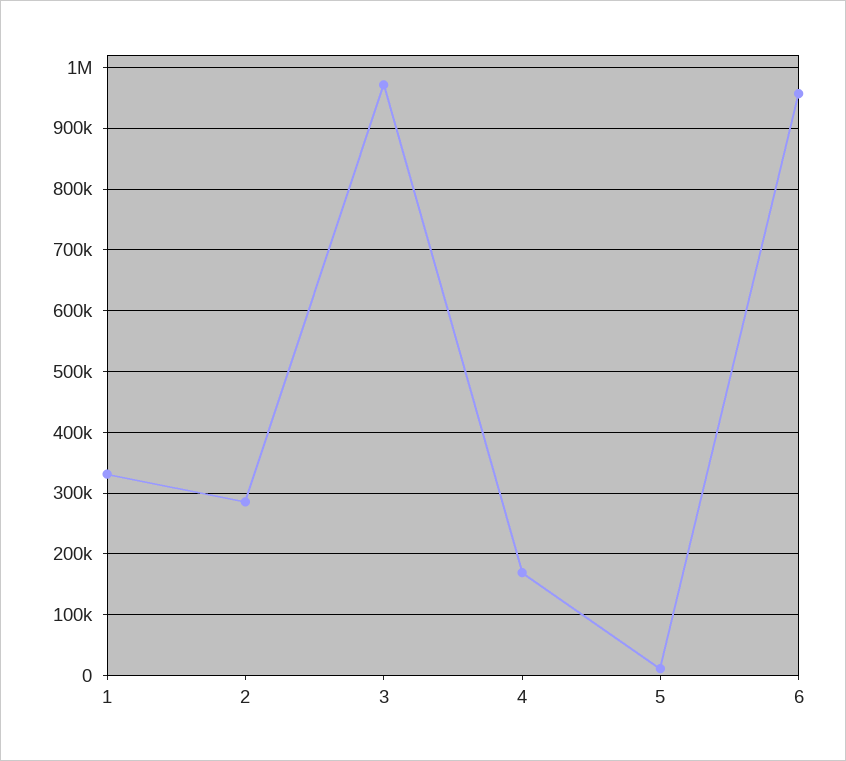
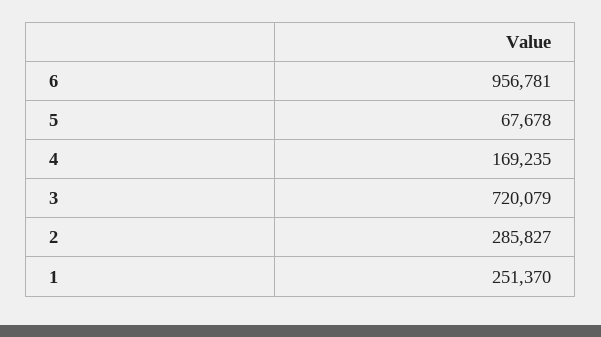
  {
-   "1": 330000,
+   "1": 251370,
    "2": 285827,
-   "3": 970000,
+   "3": 720079,
    "4": 169235,
-   "5": 10000,
+   "5": 67678,
    "6": 956781
  }

